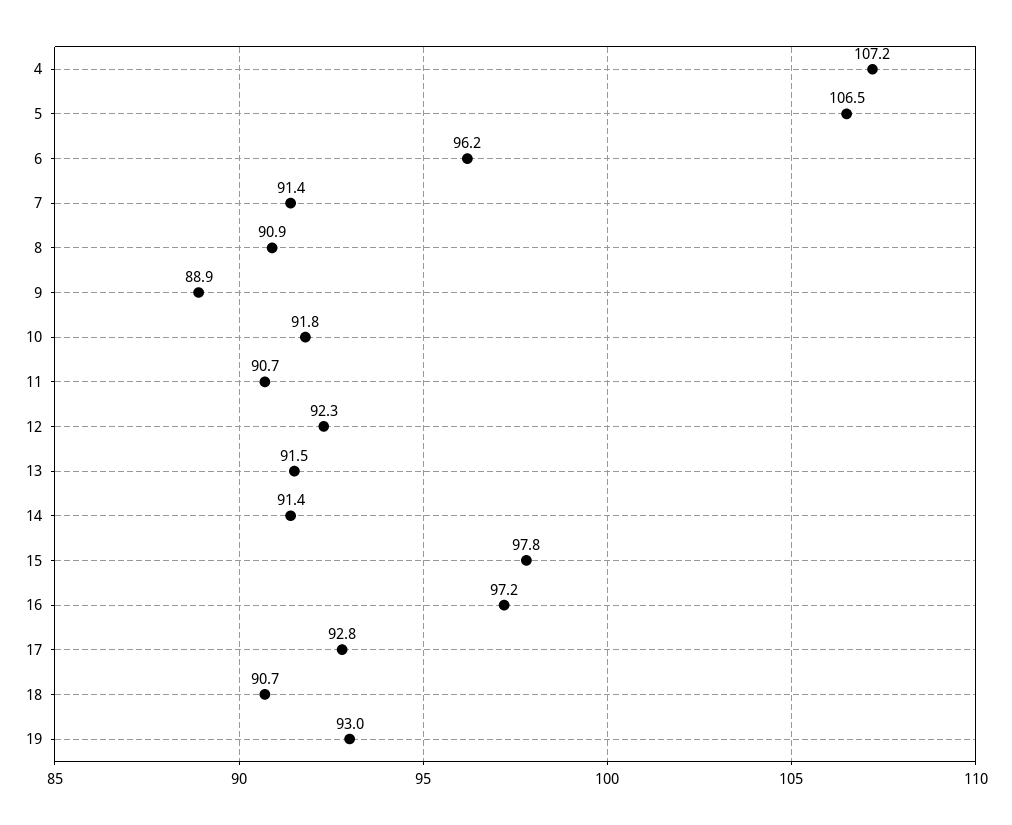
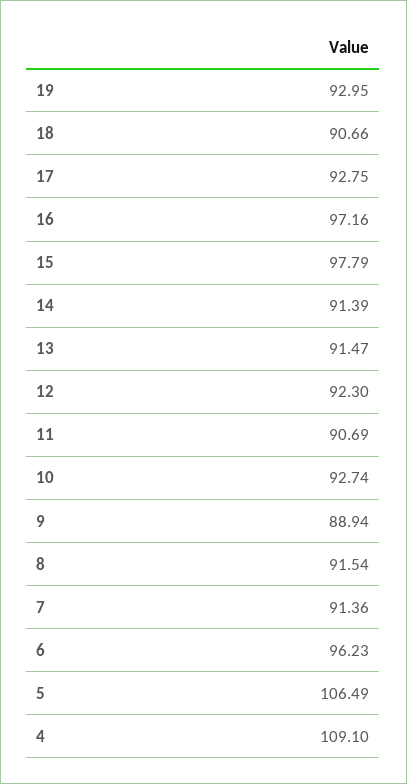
  {
-   "4": 107.2,
+   "4": 109.1,
    "5": 106.49,
    "6": 96.23,
    "7": 91.36,
-   "8": 90.9,
+   "8": 91.54,
    "9": 88.94,
-   "10": 91.8,
+   "10": 92.74,
    "11": 90.69,
    "12": 92.3,
    "13": 91.47,
    "14": 91.39,
    "15": 97.79,
    "16": 97.16,
    "17": 92.75,
    "18": 90.66,
    "19": 92.95
  }

